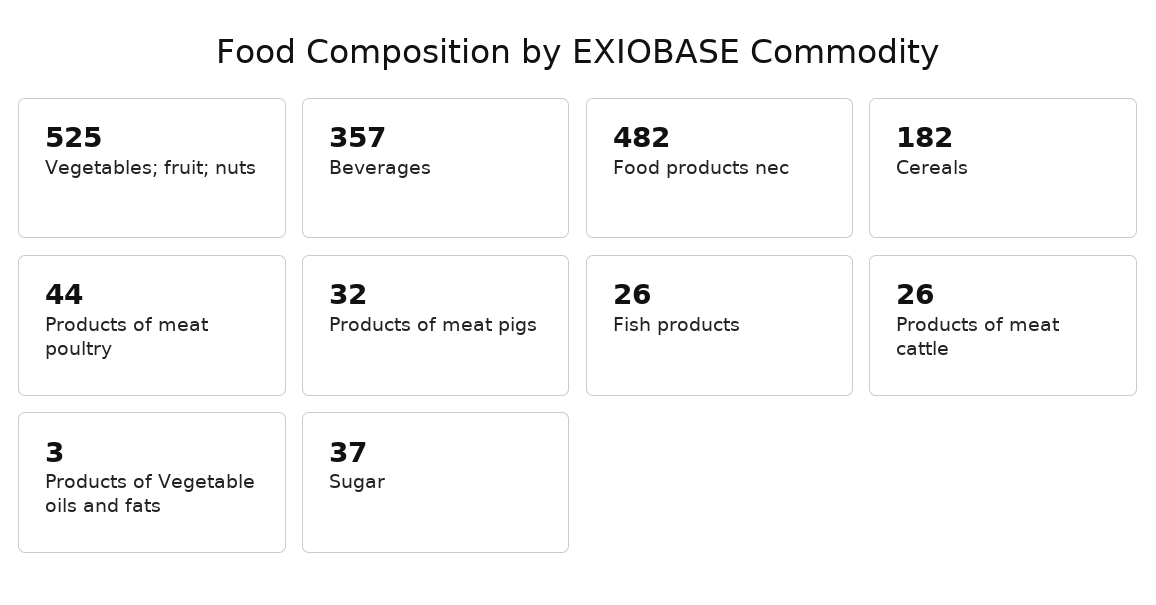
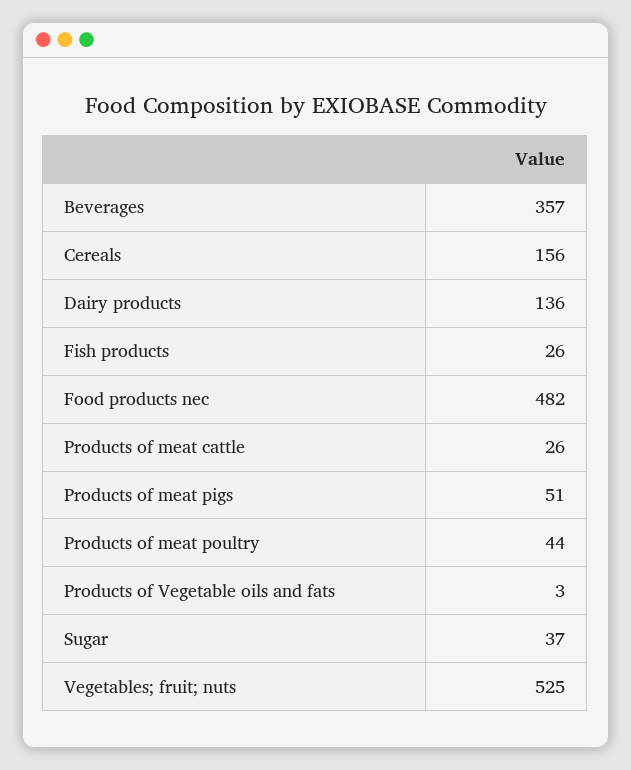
  {
    "Vegetables; fruit; nuts": 525,
    "Beverages": 357,
    "Food products nec": 482,
-   "Cereals": 182,
+   "Cereals": 156,
    "Products of meat poultry": 44,
-   "Products of meat pigs": 32,
+   "Products of meat pigs": 51,
    "Fish products": 26,
    "Products of meat cattle": 26,
    "Products of Vegetable oils and fats": 3,
-   "Sugar": 37
+   "Sugar": 37,
+   "Dairy products": 136
  }

